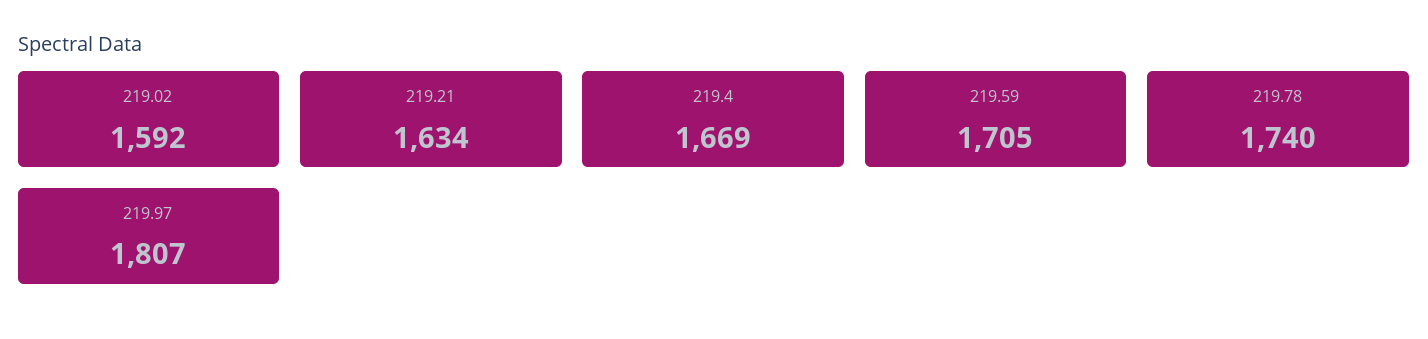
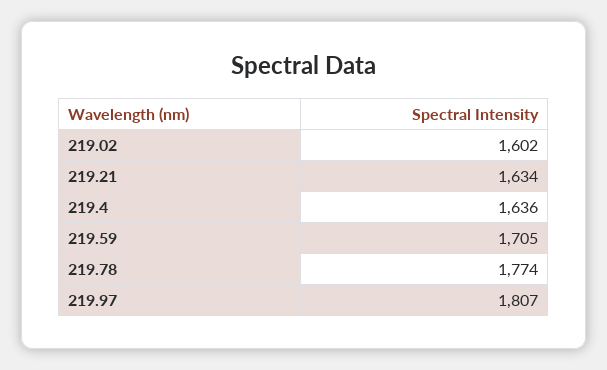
  {
-   "219.02": 1592,
+   "219.02": 1602,
    "219.21": 1634,
-   "219.4": 1669,
+   "219.4": 1636,
    "219.59": 1705,
-   "219.78": 1740,
+   "219.78": 1774,
    "219.97": 1807
  }

